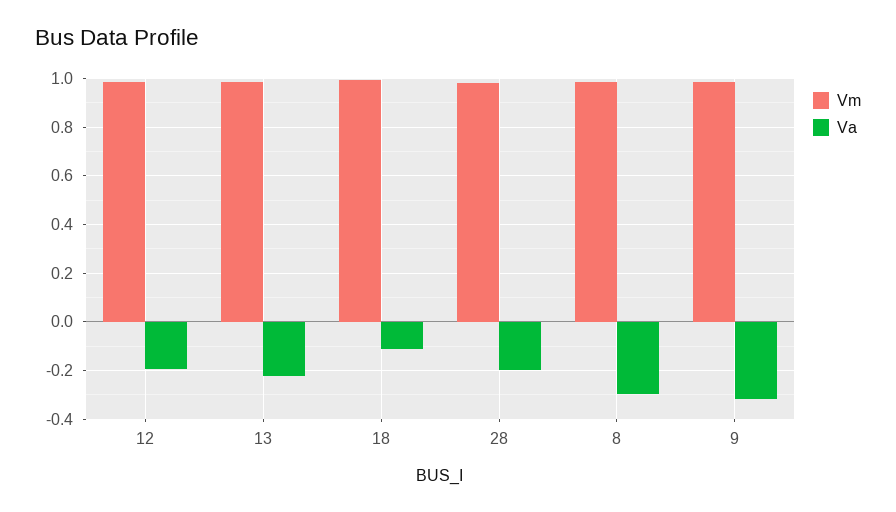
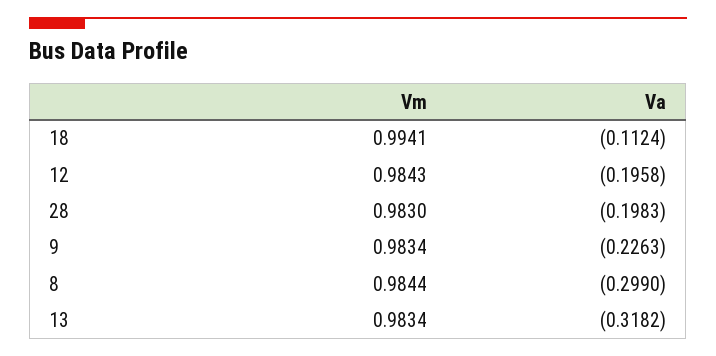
  {
    "Vm": {
      "12": 0.9843,
      "13": 0.9834,
      "18": 0.9941,
      "28": 0.983,
      "8": 0.9844,
      "9": 0.9834
    },
    "Va": {
      "12": -0.1958,
-     "13": -0.225,
+     "13": -0.3182,
      "18": -0.1124,
      "28": -0.1983,
      "8": -0.299,
-     "9": -0.325
+     "9": -0.2263
    }
  }

